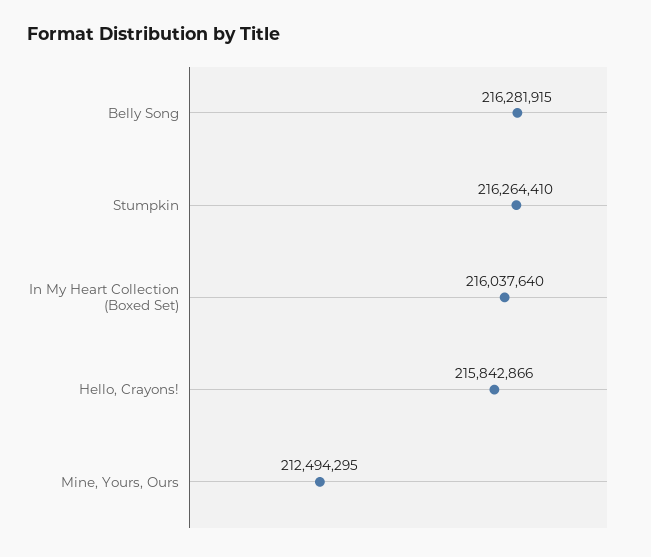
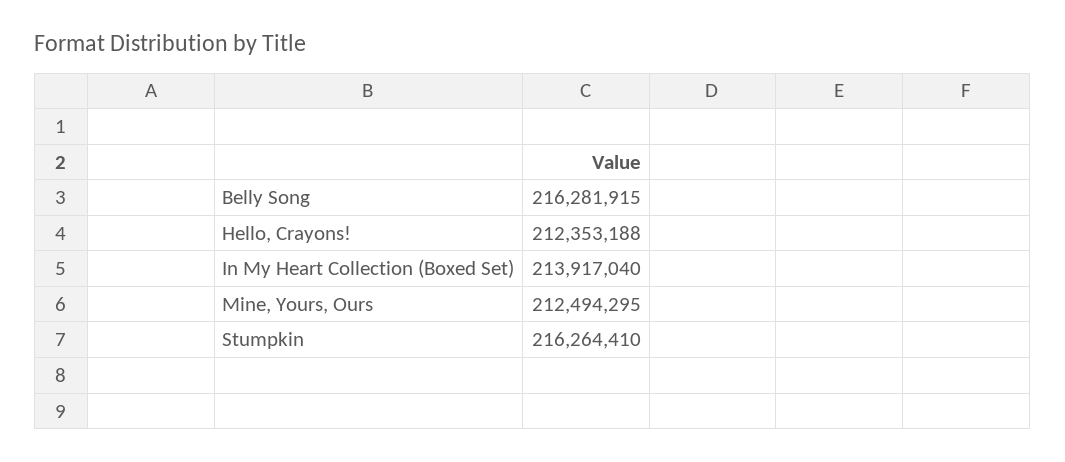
  {
    "Belly Song": 216281915,
    "Stumpkin": 216264410,
-   "In My Heart Collection (Boxed Set)": 216037640,
+   "In My Heart Collection (Boxed Set)": 213917040,
-   "Hello, Crayons!": 215842866,
+   "Hello, Crayons!": 212353188,
    "Mine, Yours, Ours": 212494295
  }

